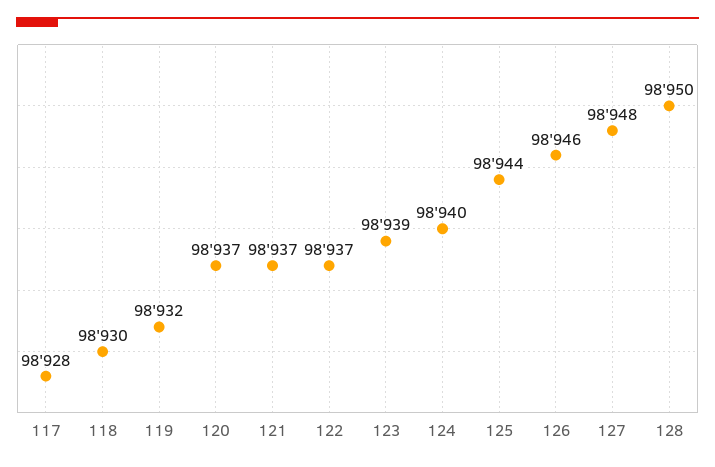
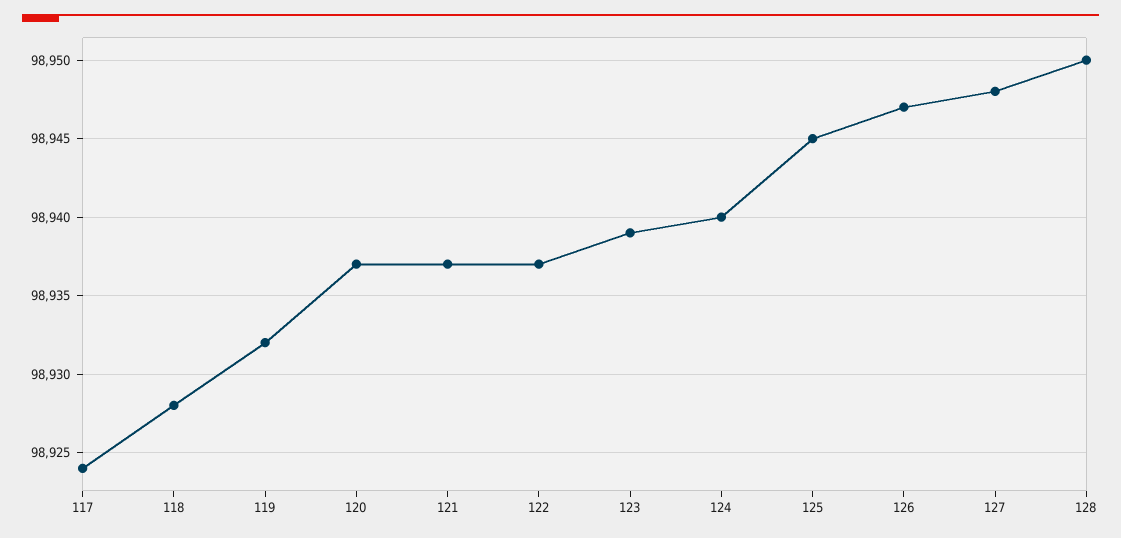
  {
-   "117": 98928,
+   "117": 98924,
-   "118": 98930,
+   "118": 98928,
    "119": 98932,
    "120": 98937,
    "121": 98937,
    "122": 98937,
    "123": 98939,
    "124": 98940,
-   "125": 98944,
+   "125": 98945,
-   "126": 98946,
+   "126": 98947,
    "127": 98948,
    "128": 98950
  }

